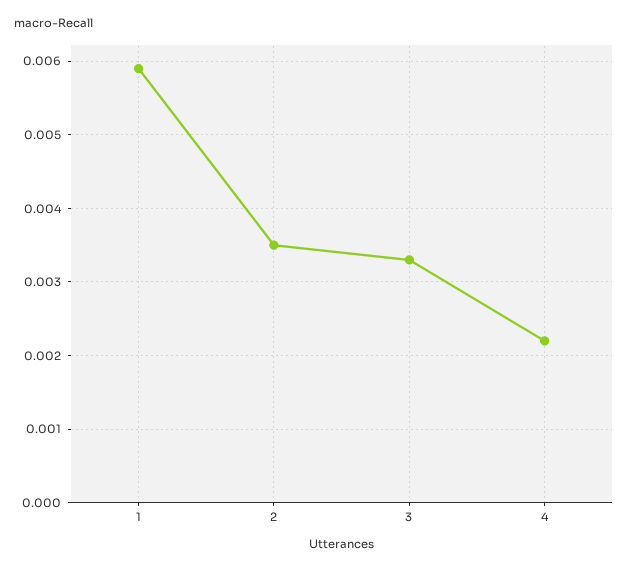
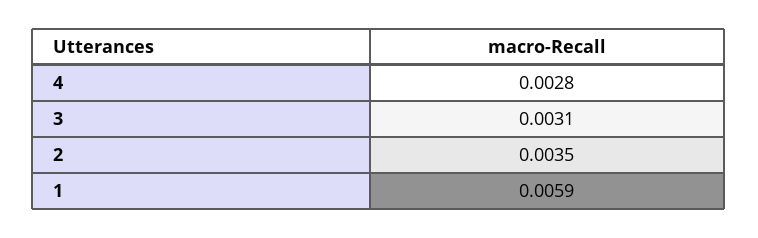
  {
    "1": 0.0059,
    "2": 0.0035,
-   "3": 0.0033,
+   "3": 0.0031,
-   "4": 0.0022
+   "4": 0.0028
  }

